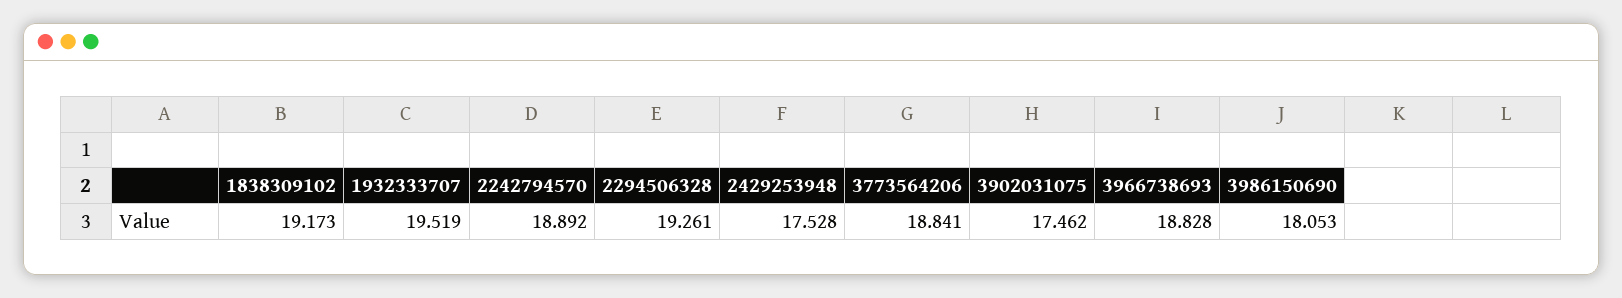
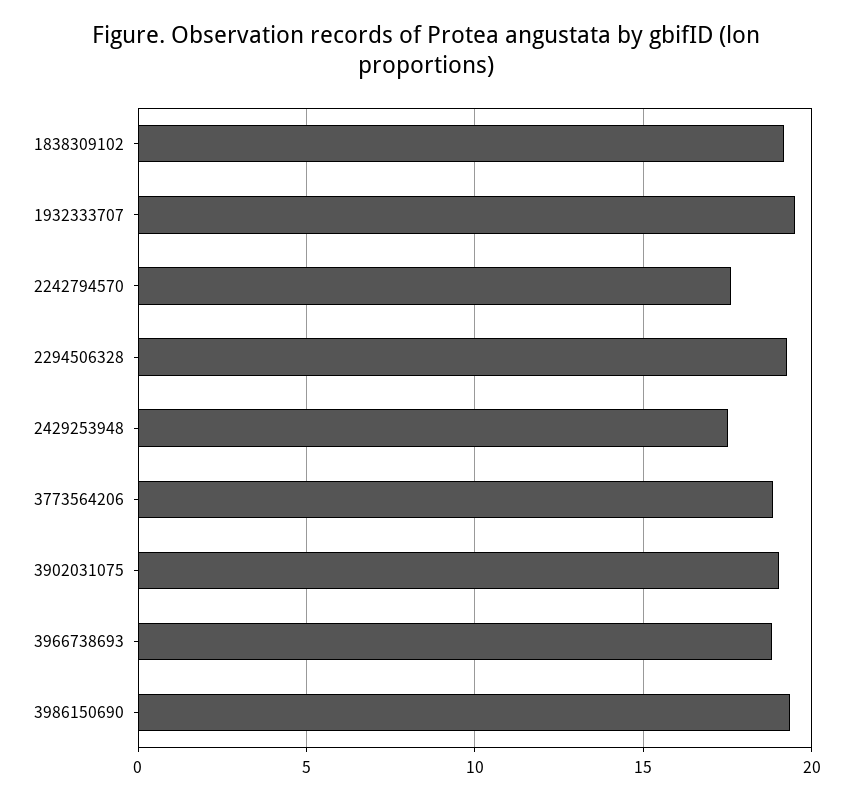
  {
    "1838309102": 19.173,
    "1932333707": 19.519,
-   "2242794570": 18.892,
+   "2242794570": 17.5,
    "2294506328": 19.261,
    "2429253948": 17.528,
    "3773564206": 18.841,
-   "3902031075": 17.462,
+   "3902031075": 19,
    "3966738693": 18.828,
-   "3986150690": 18.053
+   "3986150690": 19.5
  }

